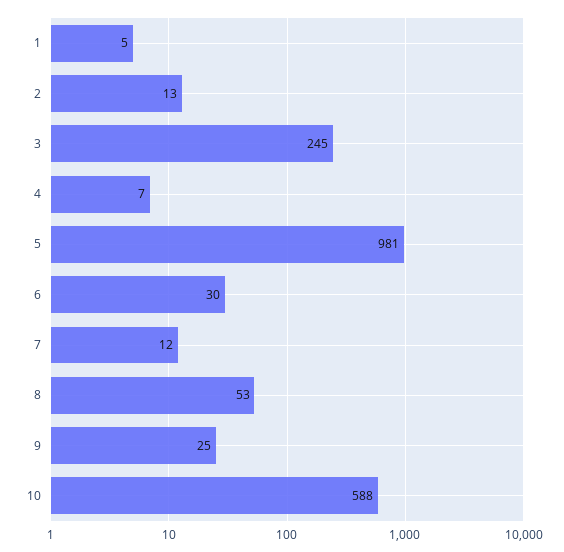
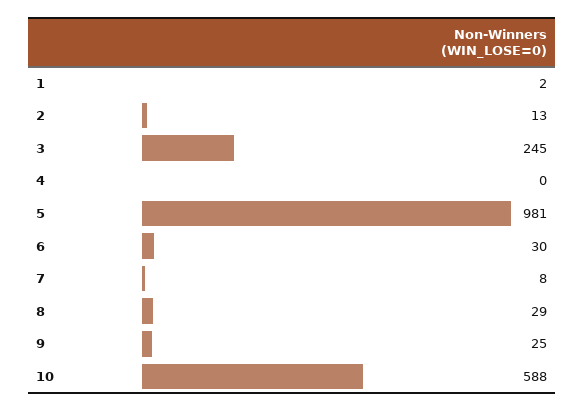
  {
-   "1": 5,
+   "1": 2,
    "2": 13,
    "3": 245,
-   "4": 7,
+   "4": 0,
    "5": 981,
    "6": 30,
-   "7": 12,
+   "7": 8,
-   "8": 53,
+   "8": 29,
    "9": 25,
    "10": 588
  }

